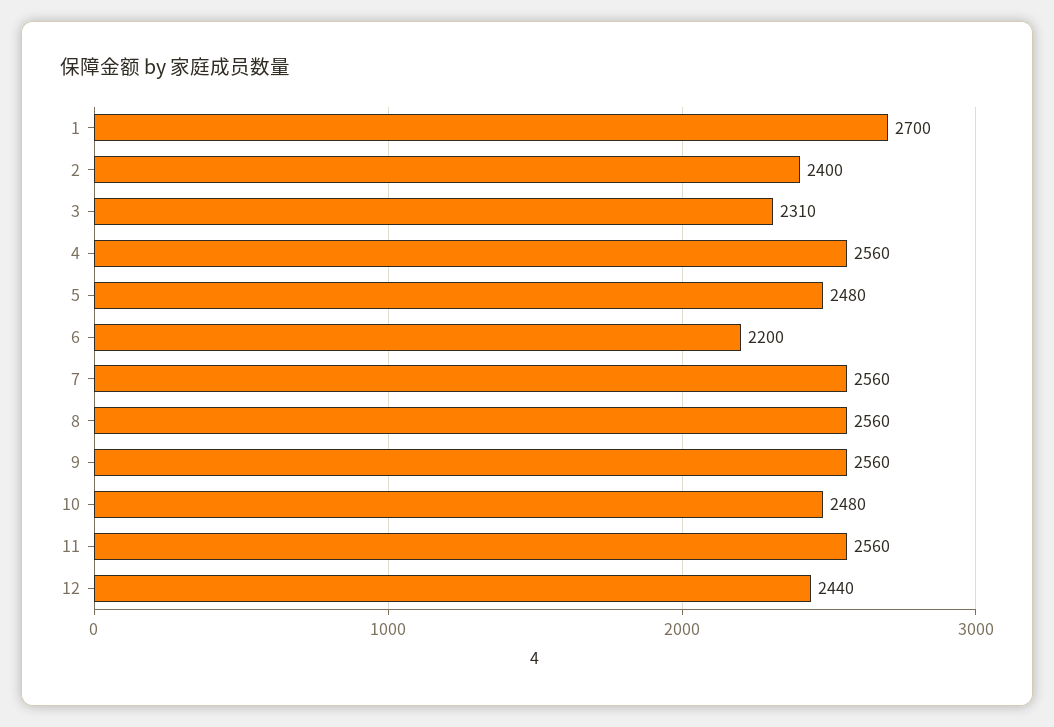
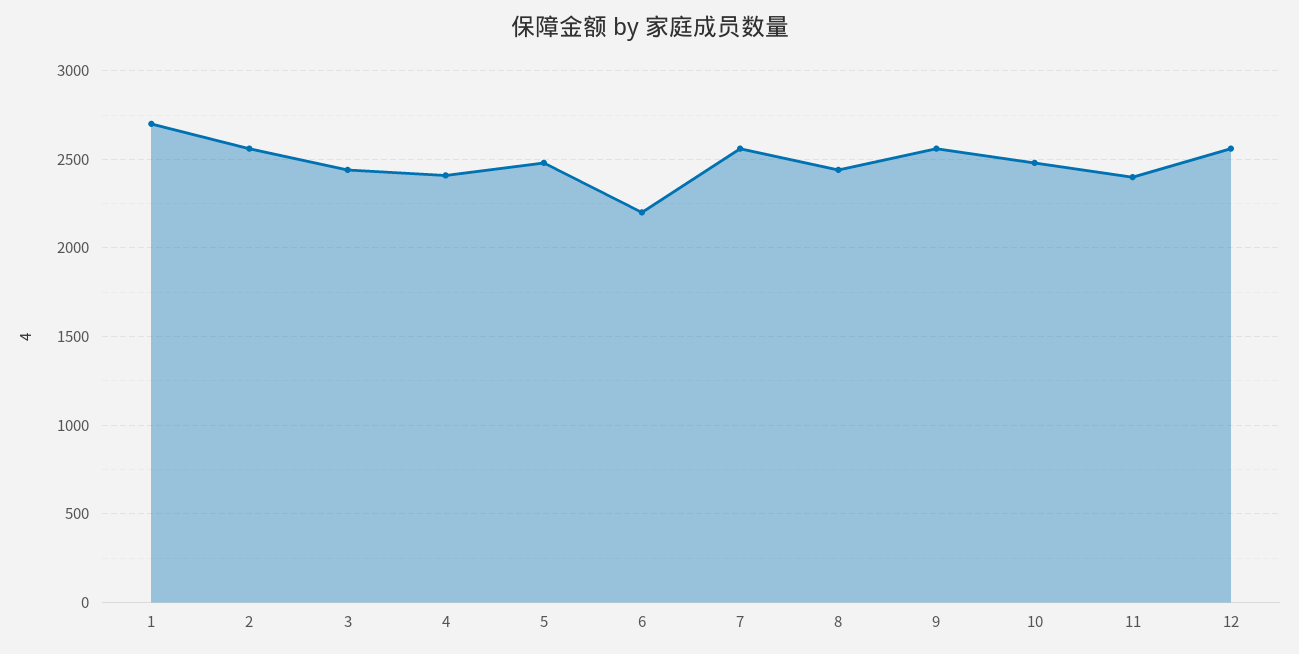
  {
    "1": 2700,
-   "2": 2400,
+   "2": 2550,
-   "3": 2310,
+   "3": 2450,
-   "4": 2560,
+   "4": 2400,
    "5": 2480,
    "6": 2200,
    "7": 2560,
-   "8": 2560,
+   "8": 2450,
    "9": 2560,
    "10": 2480,
-   "11": 2560,
+   "11": 2400,
-   "12": 2440
+   "12": 2550
  }

